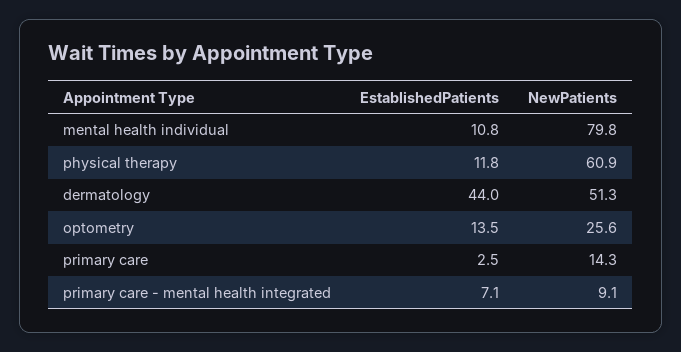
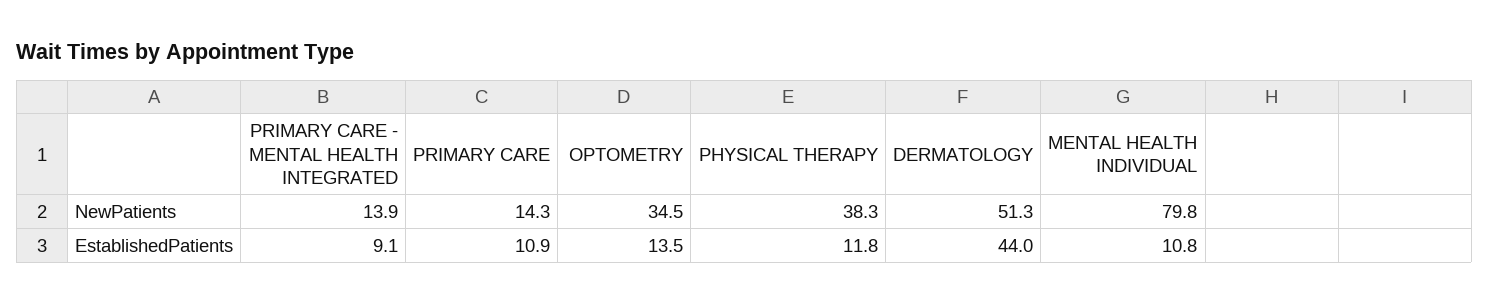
  {
    "EstablishedPatients": {
      "mental health individual": 10.8,
      "physical therapy": 11.8,
      "dermatology": 44,
      "optometry": 13.5,
-     "primary care": 2.5,
+     "primary care": 10.9,
-     "primary care - mental health integrated": 7.1
+     "primary care - mental health integrated": 9.1
    },
    "NewPatients": {
      "mental health individual": 79.8,
-     "physical therapy": 60.9,
+     "physical therapy": 38.3,
      "dermatology": 51.3,
-     "optometry": 25.6,
+     "optometry": 34.5,
      "primary care": 14.3,
-     "primary care - mental health integrated": 9.1
+     "primary care - mental health integrated": 13.9
    }
  }

